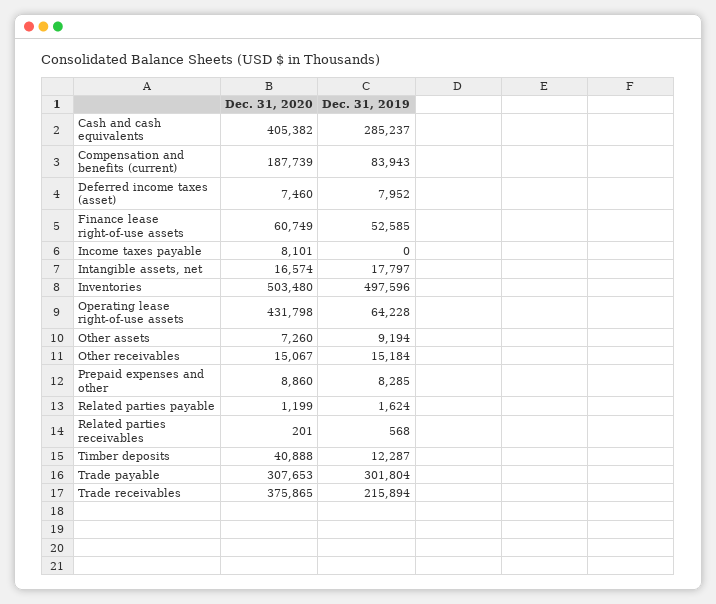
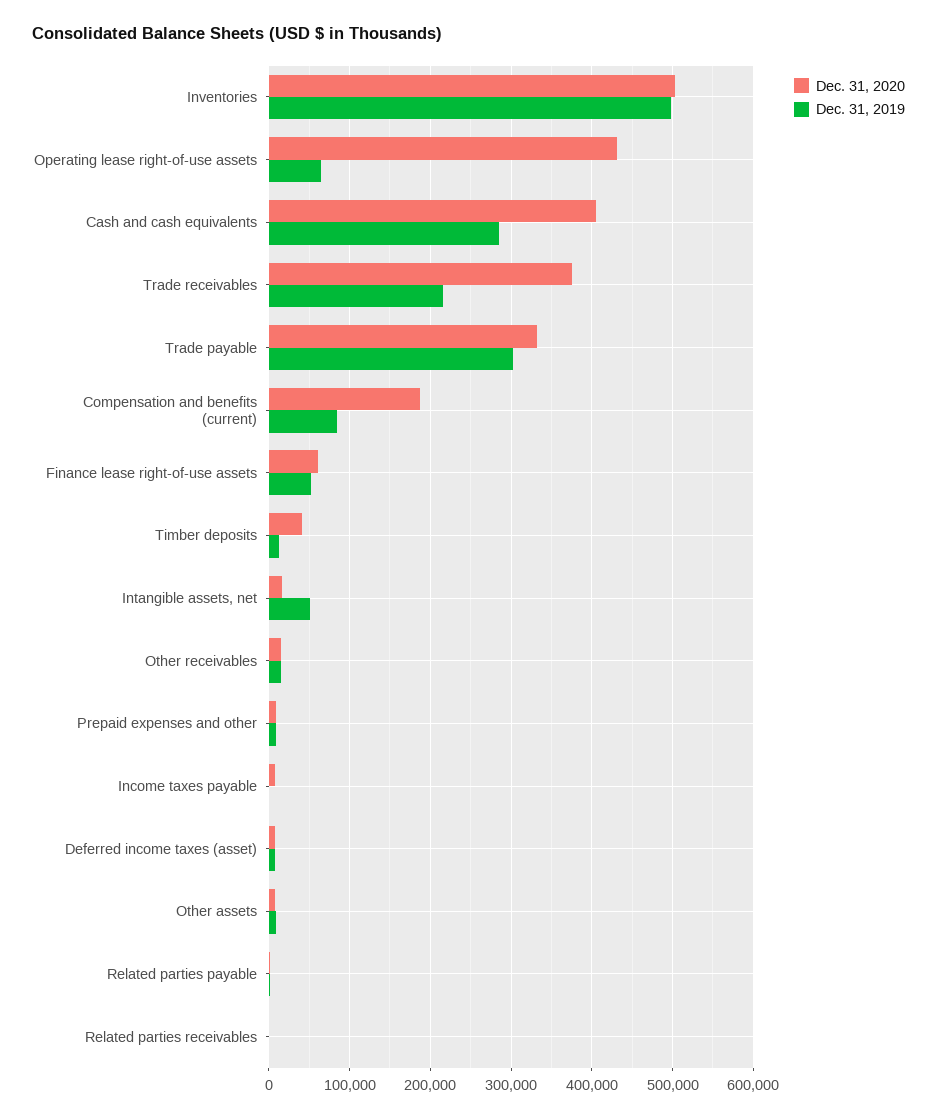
  {
    "Dec. 31, 2020": {
      "Cash and cash equivalents": 405382,
      "Compensation and benefits (current)": 187739,
      "Deferred income taxes (asset)": 7460,
      "Finance lease right-of-use assets": 60749,
      "Income taxes payable": 8101,
      "Intangible assets, net": 16574,
      "Inventories": 503480,
      "Operating lease right-of-use assets": 431798,
      "Other assets": 7260,
      "Other receivables": 15067,
      "Prepaid expenses and other": 8860,
      "Related parties payable": 1199,
      "Related parties receivables": 201,
      "Timber deposits": 40888,
-     "Trade payable": 307653,
+     "Trade payable": 330000,
      "Trade receivables": 375865
    },
    "Dec. 31, 2019": {
      "Cash and cash equivalents": 285237,
      "Compensation and benefits (current)": 83943,
      "Deferred income taxes (asset)": 7952,
      "Finance lease right-of-use assets": 52585,
      "Income taxes payable": 0,
-     "Intangible assets, net": 17797,
+     "Intangible assets, net": 50000,
      "Inventories": 497596,
      "Operating lease right-of-use assets": 64228,
      "Other assets": 9194,
      "Other receivables": 15184,
      "Prepaid expenses and other": 8285,
      "Related parties payable": 1624,
      "Related parties receivables": 568,
      "Timber deposits": 12287,
      "Trade payable": 301804,
      "Trade receivables": 215894
    }
  }

